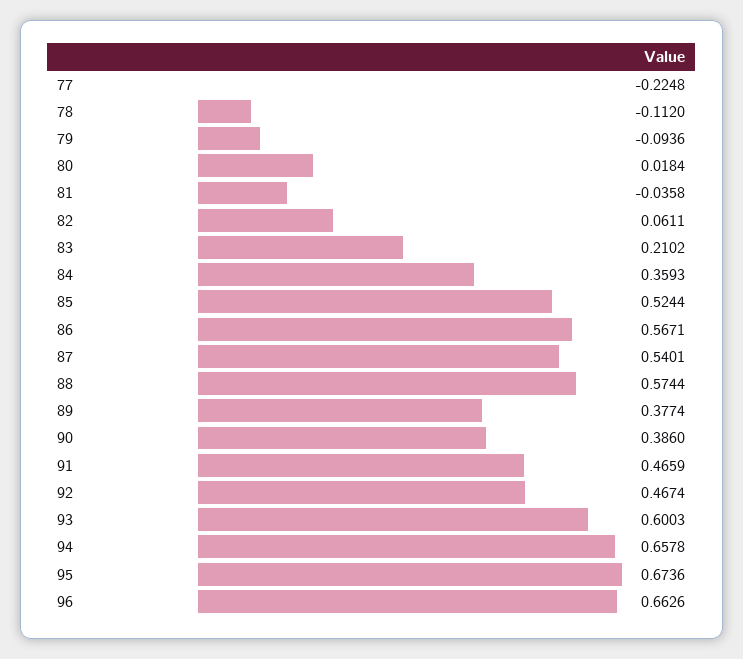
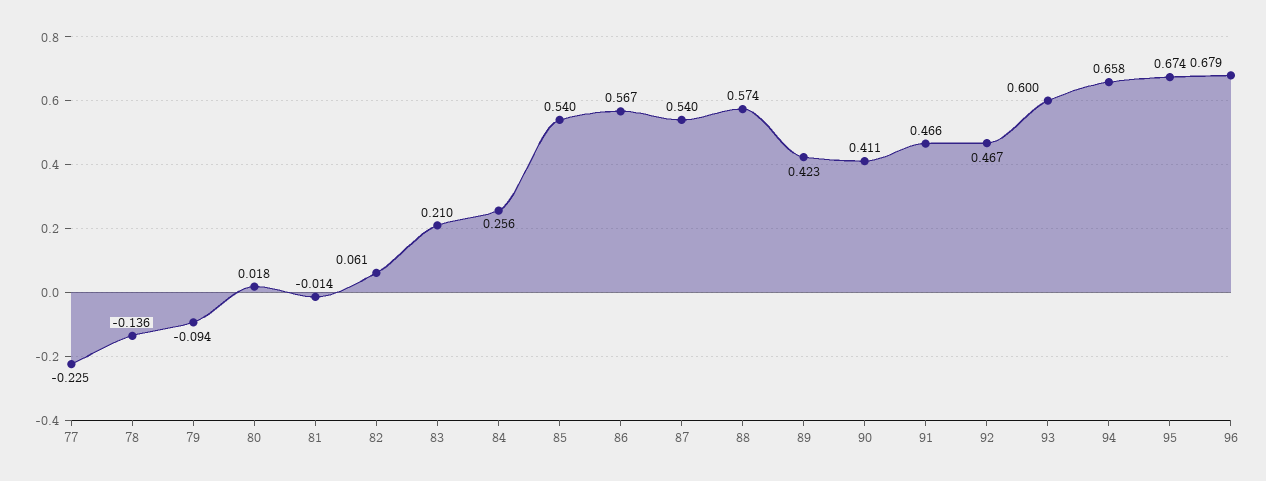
  {
    "77": -0.2248,
-   "78": -0.112,
+   "78": -0.136,
    "79": -0.0936,
    "80": 0.0184,
-   "81": -0.0358,
+   "81": -0.014,
    "82": 0.0611,
    "83": 0.2102,
-   "84": 0.3593,
+   "84": 0.256,
-   "85": 0.5244,
+   "85": 0.54,
    "86": 0.5671,
    "87": 0.5401,
    "88": 0.5744,
-   "89": 0.3774,
+   "89": 0.423,
-   "90": 0.386,
+   "90": 0.411,
    "91": 0.4659,
    "92": 0.4674,
    "93": 0.6003,
    "94": 0.6578,
    "95": 0.6736,
-   "96": 0.6626
+   "96": 0.679
  }

